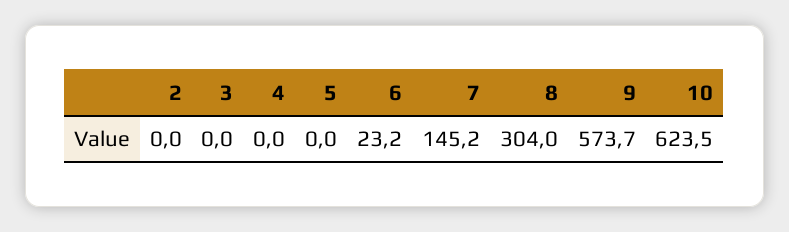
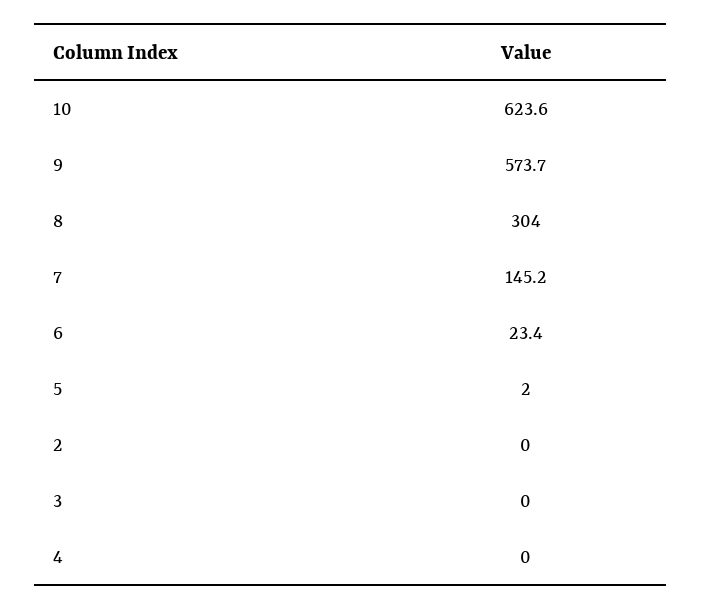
  {
    "2": 0,
    "3": 0,
    "4": 0,
-   "5": 0,
+   "5": 2,
-   "6": 23.2,
+   "6": 23.4,
    "7": 145.2,
    "8": 304,
    "9": 573.7,
-   "10": 623.5
+   "10": 623.6
  }

